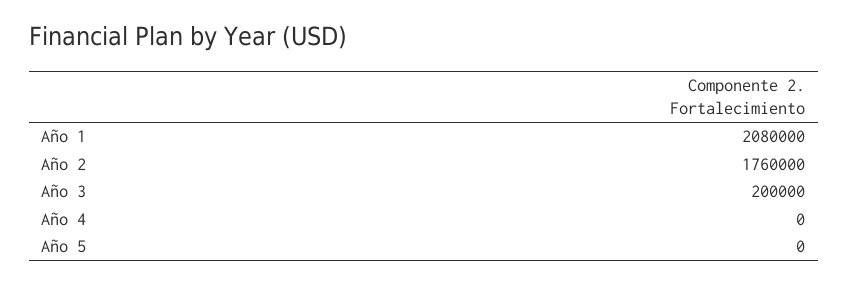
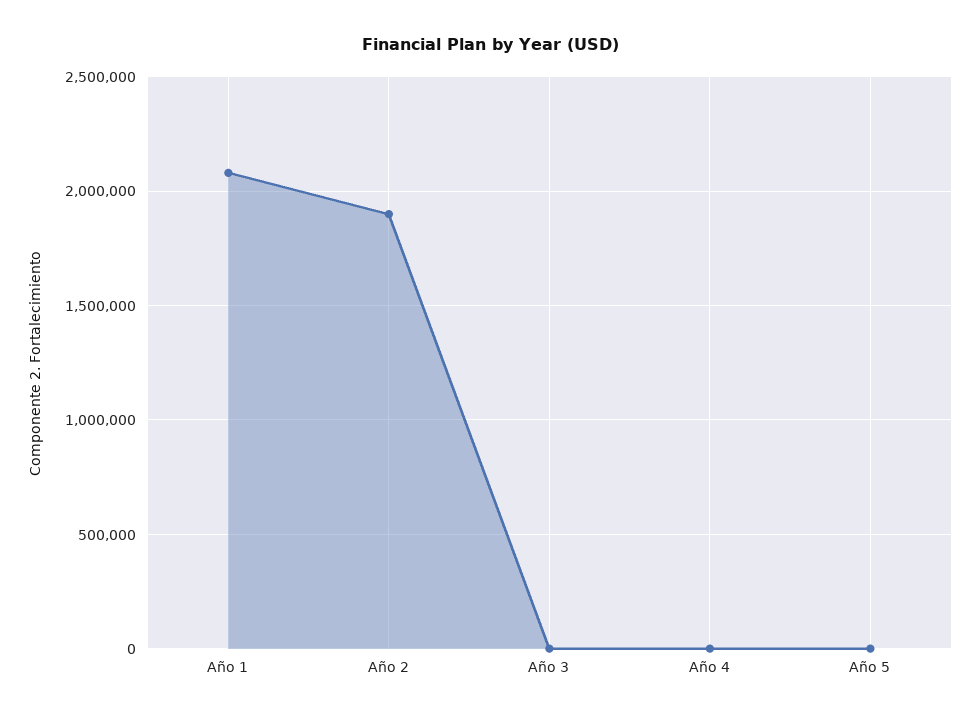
  {
    "Año 1": 2080000,
-   "Año 2": 1760000,
+   "Año 2": 1900000,
-   "Año 3": 200000,
+   "Año 3": 0,
    "Año 4": 0,
    "Año 5": 0
  }

